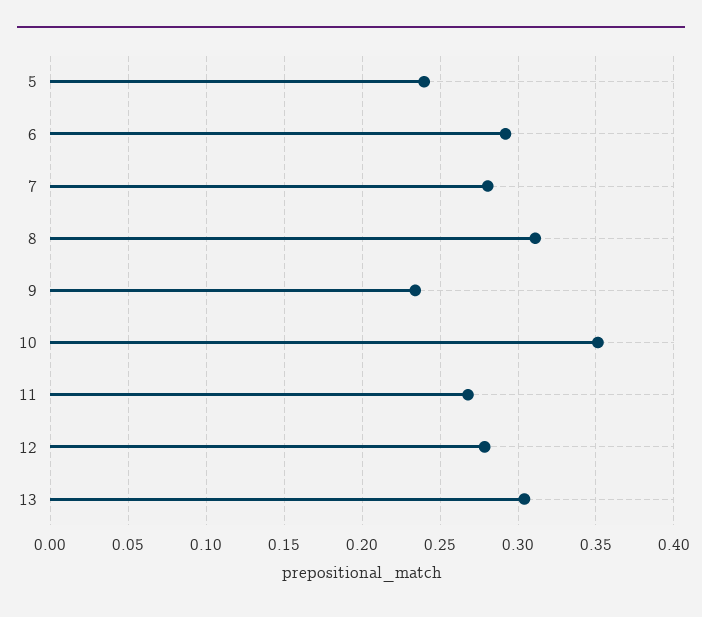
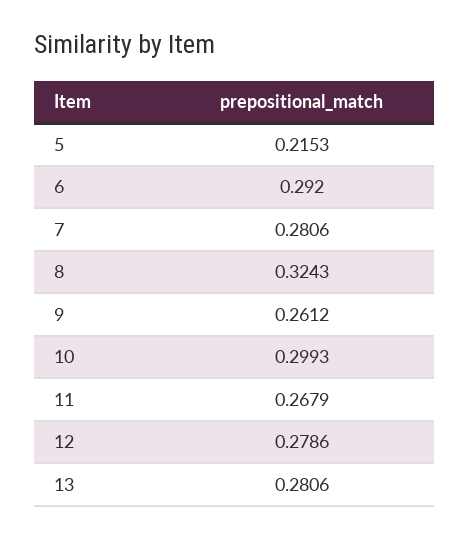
  {
-   "5": 0.24,
+   "5": 0.2153,
    "6": 0.292,
    "7": 0.2806,
-   "8": 0.31,
+   "8": 0.3243,
-   "9": 0.235,
+   "9": 0.2612,
-   "10": 0.35,
+   "10": 0.2993,
    "11": 0.2679,
    "12": 0.2786,
-   "13": 0.305
+   "13": 0.2806
  }

